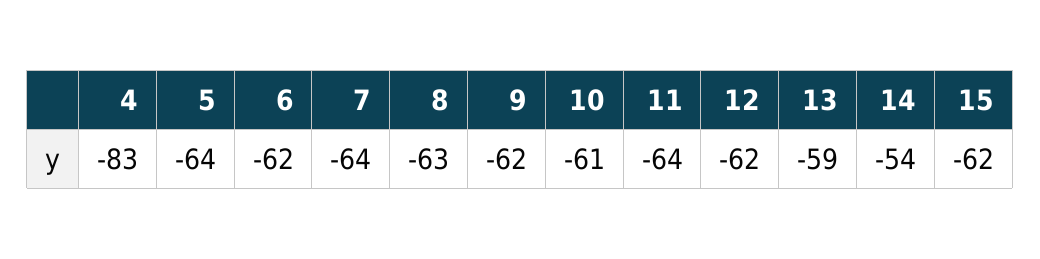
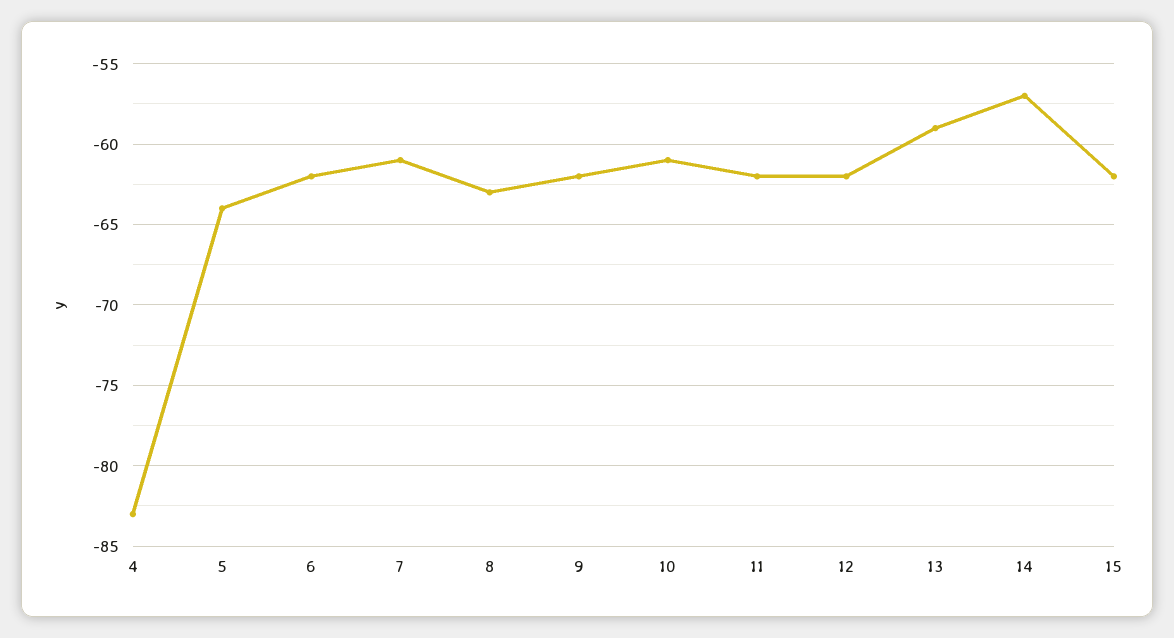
  {
    "4": -83,
    "5": -64,
    "6": -62,
-   "7": -64,
+   "7": -61,
    "8": -63,
    "9": -62,
    "10": -61,
-   "11": -64,
+   "11": -62,
    "12": -62,
    "13": -59,
-   "14": -54,
+   "14": -57,
    "15": -62
  }

